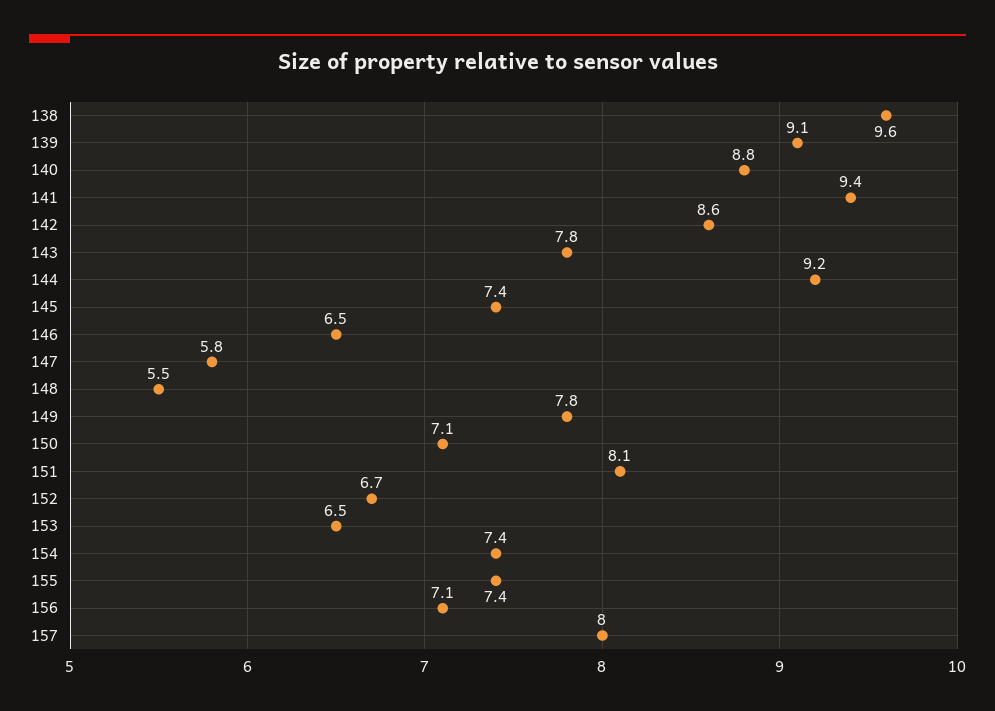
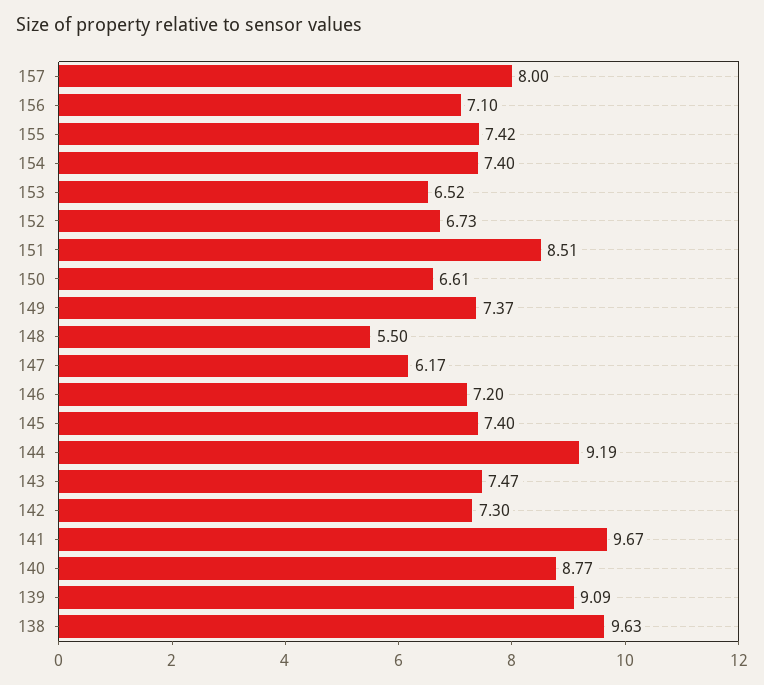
  {
    "138": 9.63,
    "139": 9.09,
    "140": 8.77,
-   "141": 9.4,
+   "141": 9.67,
-   "142": 8.6,
+   "142": 7.3,
-   "143": 7.8,
+   "143": 7.47,
    "144": 9.19,
    "145": 7.4,
-   "146": 6.5,
+   "146": 7.2,
-   "147": 5.8,
+   "147": 6.17,
    "148": 5.5,
-   "149": 7.8,
+   "149": 7.37,
-   "150": 7.1,
+   "150": 6.61,
-   "151": 8.1,
+   "151": 8.51,
    "152": 6.73,
    "153": 6.52,
    "154": 7.4,
    "155": 7.42,
    "156": 7.1,
    "157": 8
  }

